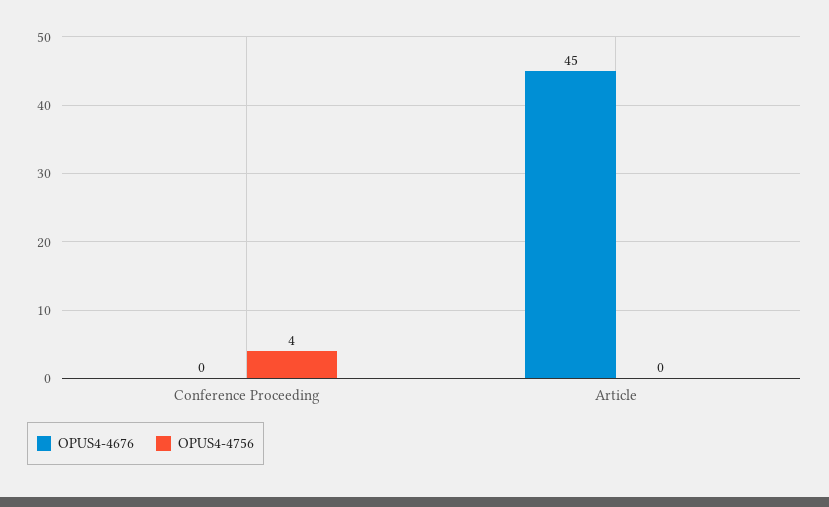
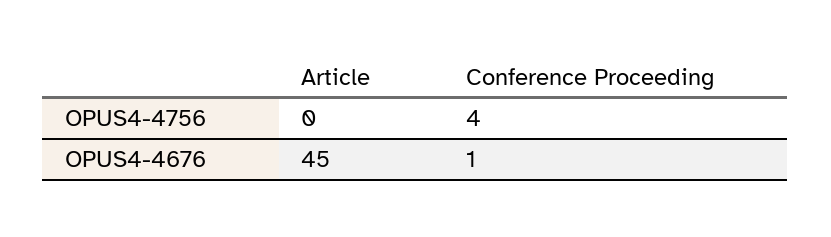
  {
    "OPUS4-4676": {
-     "Conference Proceeding": 0,
+     "Conference Proceeding": 1,
      "Article": 45
    },
    "OPUS4-4756": {
      "Conference Proceeding": 4,
      "Article": 0
    }
  }

